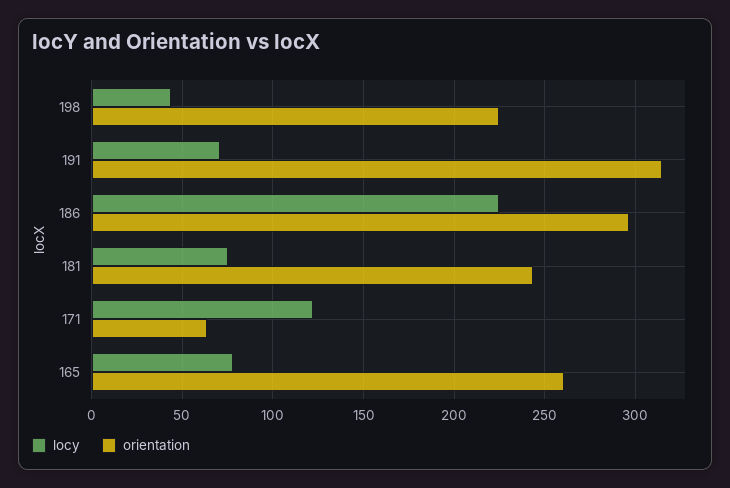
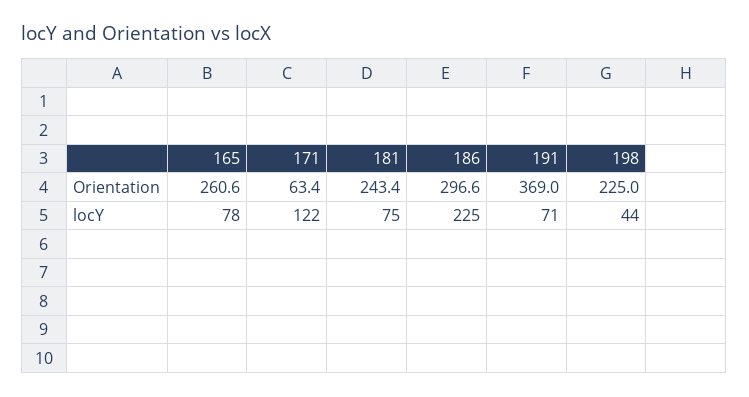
  {
    "locy": {
      "198": 44,
      "191": 71,
      "186": 225,
      "181": 75,
      "171": 122,
      "165": 78
    },
    "orientation": {
      "198": 225,
-     "191": 315,
+     "191": 369,
      "186": 296.6,
      "181": 243.4,
      "171": 63.4,
      "165": 260.6
    }
  }

